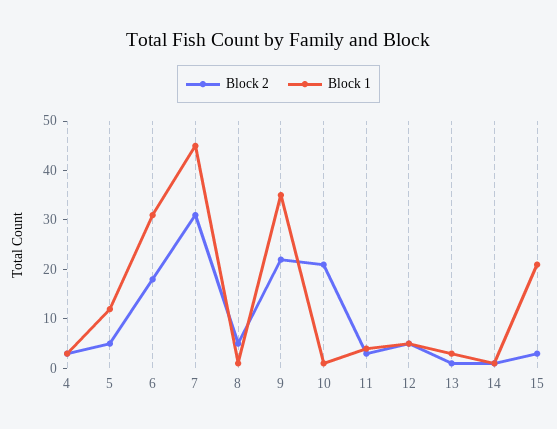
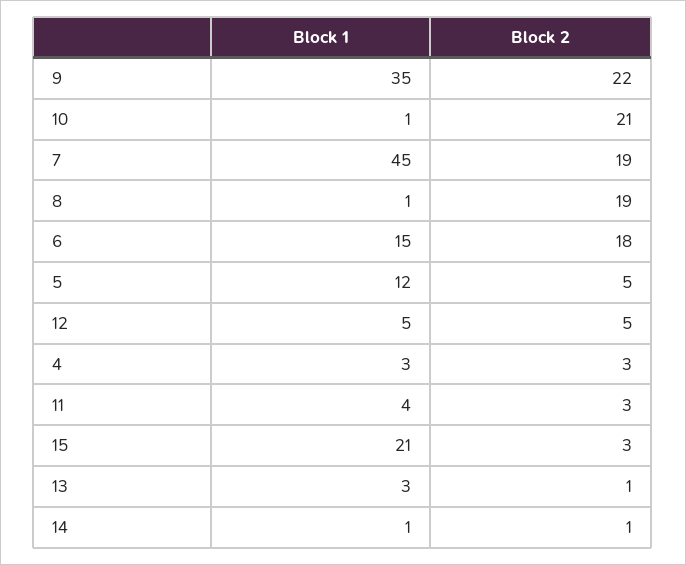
  {
    "Block 2": {
      "4": 3,
      "5": 5,
      "6": 18,
-     "7": 30,
+     "7": 19,
-     "8": 5,
+     "8": 19,
      "9": 22,
      "10": 21,
      "11": 3,
      "12": 5,
      "13": 1,
      "14": 1,
      "15": 3
    },
    "Block 1": {
      "4": 3,
      "5": 12,
-     "6": 30,
+     "6": 15,
      "7": 45,
      "8": 1,
      "9": 35,
      "10": 1,
      "11": 4,
      "12": 5,
      "13": 3,
      "14": 1,
      "15": 21
    }
  }

